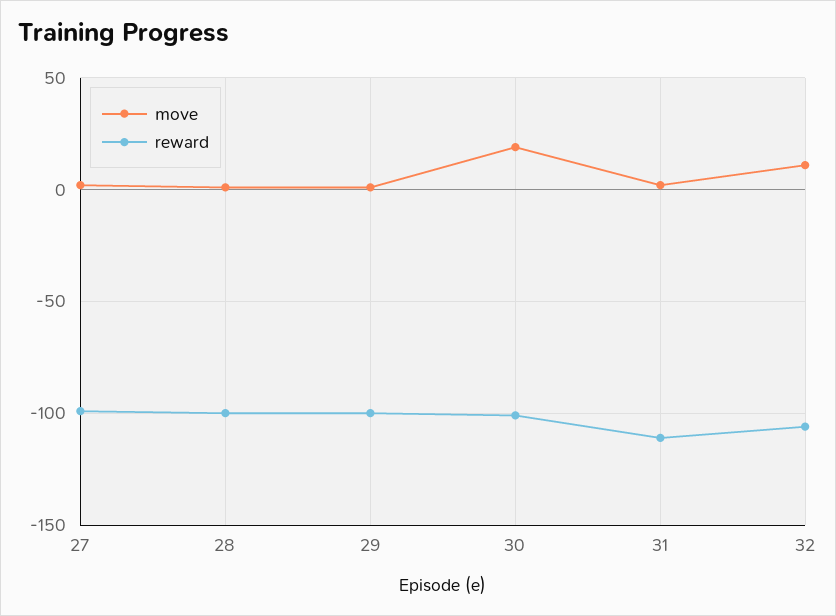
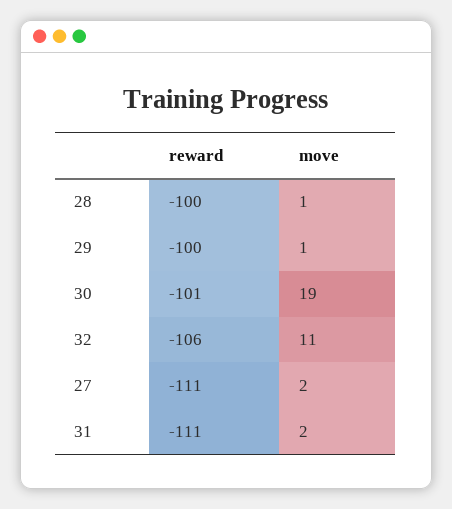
  {
    "move": {
      "27": 2,
      "28": 1,
      "29": 1,
      "30": 19,
      "31": 2,
      "32": 11
    },
    "reward": {
-     "27": -100,
+     "27": -111,
      "28": -100,
      "29": -100,
      "30": -101,
      "31": -111,
      "32": -106
    }
  }

